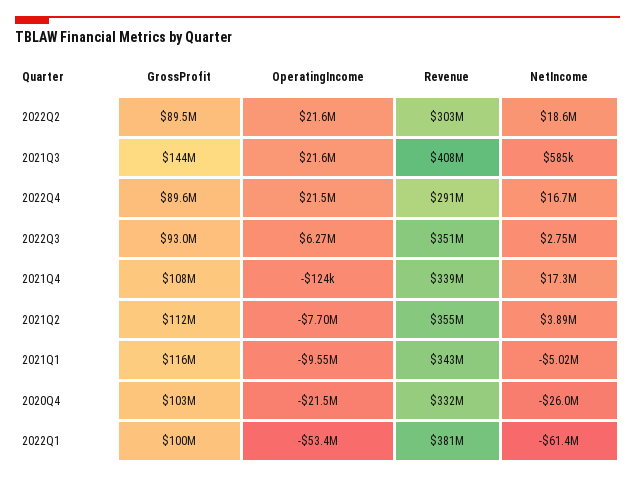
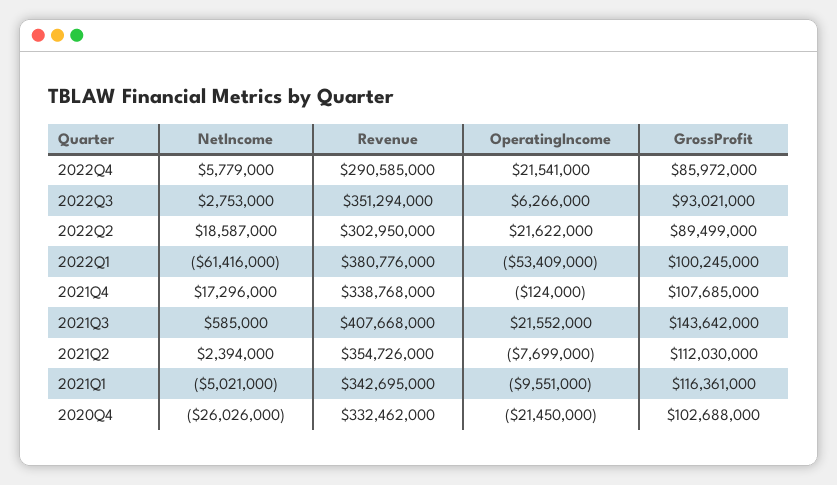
  {
    "GrossProfit": {
      "2022Q2": 89499000,
      "2021Q3": 143642000,
-     "2022Q4": 89600000,
+     "2022Q4": 85972000,
      "2022Q3": 93021000,
      "2021Q4": 107685000,
      "2021Q2": 112030000,
      "2021Q1": 116361000,
      "2020Q4": 102688000,
      "2022Q1": 100245000
    },
    "OperatingIncome": {
      "2022Q2": 21622000,
      "2021Q3": 21552000,
      "2022Q4": 21541000,
      "2022Q3": 6266000,
      "2021Q4": -124000,
      "2021Q2": -7699000,
      "2021Q1": -9551000,
      "2020Q4": -21450000,
      "2022Q1": -53409000
    },
    "Revenue": {
      "2022Q2": 302950000,
      "2021Q3": 407668000,
      "2022Q4": 290585000,
      "2022Q3": 351294000,
      "2021Q4": 338768000,
      "2021Q2": 354726000,
      "2021Q1": 342695000,
      "2020Q4": 332462000,
      "2022Q1": 380776000
    },
    "NetIncome": {
      "2022Q2": 18587000,
      "2021Q3": 585000,
-     "2022Q4": 16700000,
+     "2022Q4": 5779000,
      "2022Q3": 2753000,
      "2021Q4": 17296000,
-     "2021Q2": 3890000,
+     "2021Q2": 2394000,
      "2021Q1": -5021000,
      "2020Q4": -26026000,
      "2022Q1": -61416000
    }
  }

